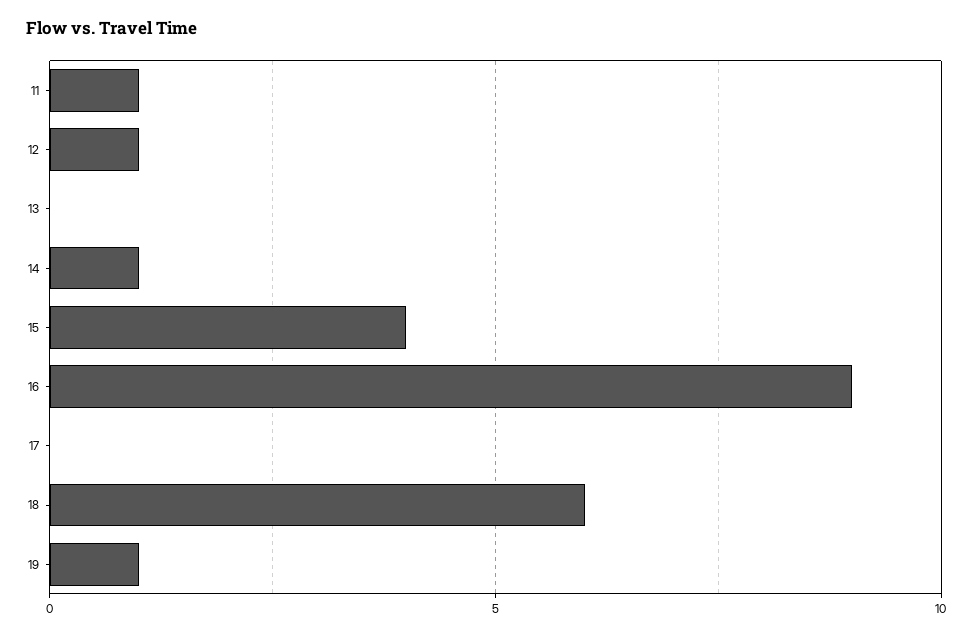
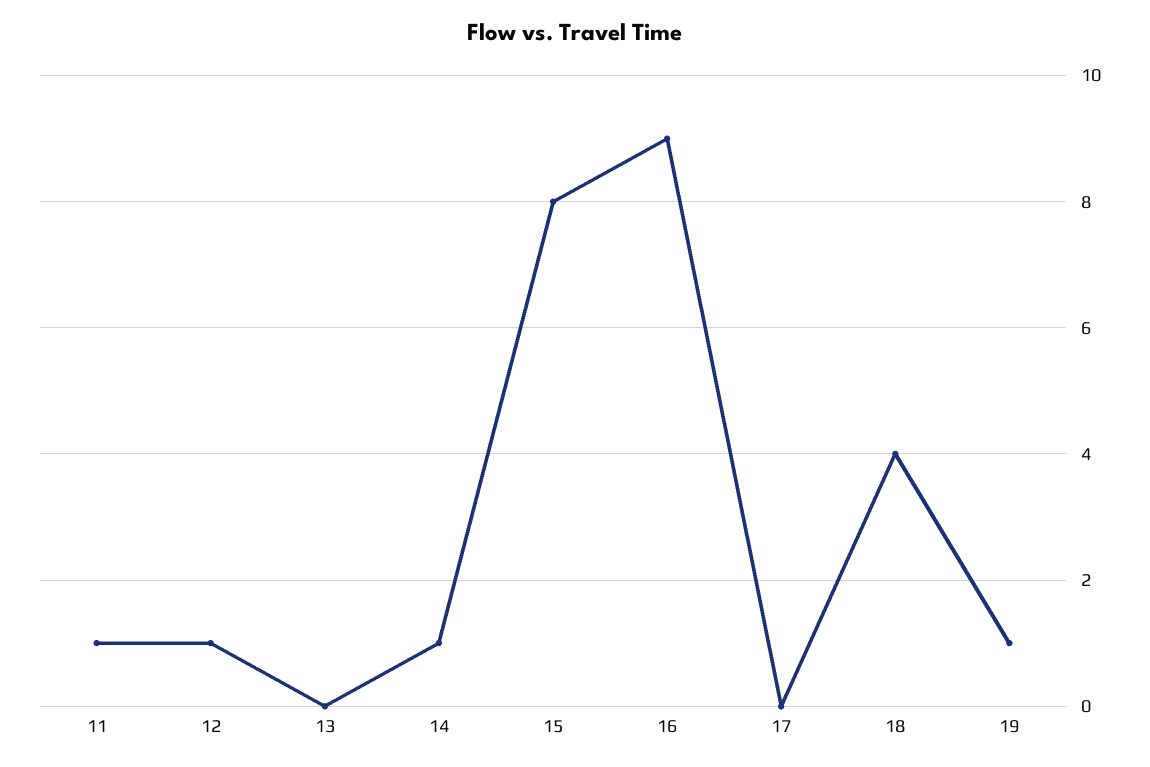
  {
    "11": 1,
    "12": 1,
    "13": 0,
    "14": 1,
-   "15": 4,
+   "15": 8,
    "16": 9,
    "17": 0,
-   "18": 6,
+   "18": 4,
    "19": 1
  }

